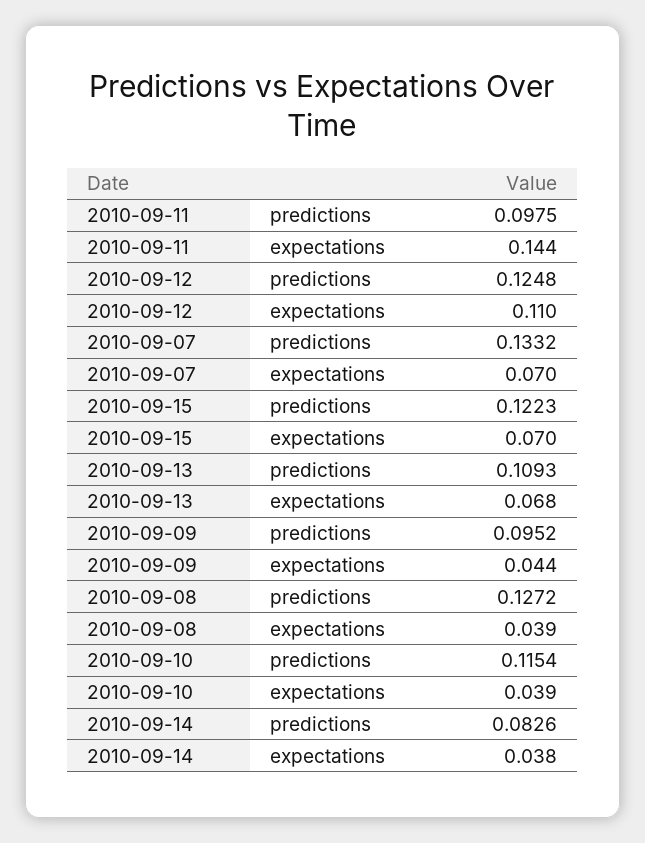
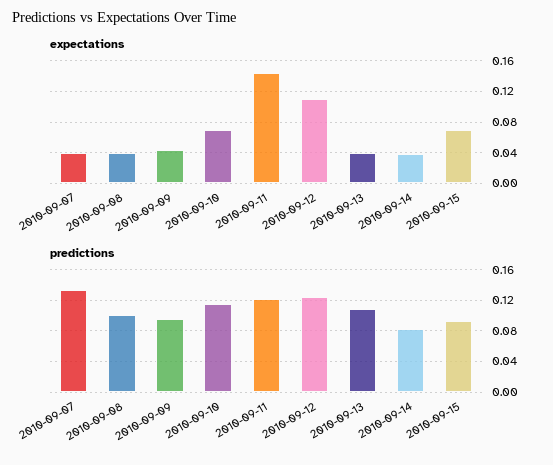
  {
    "predictions": {
-     "2010-09-11": 0.0975,
+     "2010-09-11": 0.12,
      "2010-09-12": 0.1248,
      "2010-09-07": 0.1332,
-     "2010-09-15": 0.1223,
+     "2010-09-15": 0.09,
      "2010-09-13": 0.1093,
      "2010-09-09": 0.0952,
-     "2010-09-08": 0.1272,
+     "2010-09-08": 0.1,
      "2010-09-10": 0.1154,
      "2010-09-14": 0.0826
    },
    "expectations": {
      "2010-09-11": 0.144,
      "2010-09-12": 0.11,
-     "2010-09-07": 0.07,
+     "2010-09-07": 0.04,
      "2010-09-15": 0.07,
-     "2010-09-13": 0.068,
+     "2010-09-13": 0.04,
      "2010-09-09": 0.044,
      "2010-09-08": 0.039,
-     "2010-09-10": 0.039,
+     "2010-09-10": 0.07,
      "2010-09-14": 0.038
    }
  }

